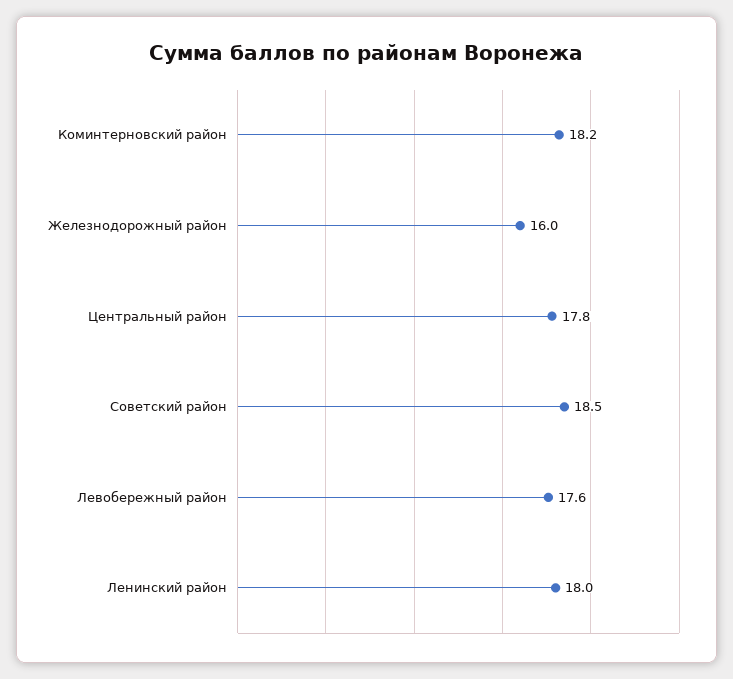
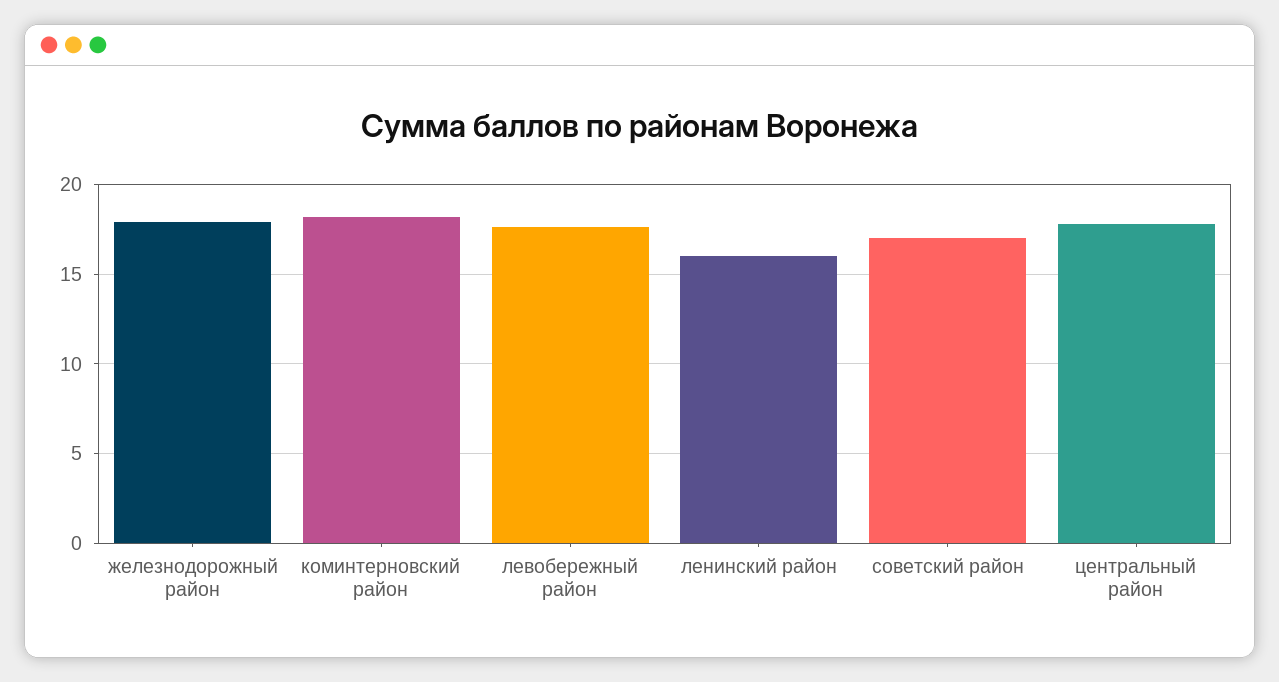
  {
    "Коминтерновский район": 18.2,
-   "Железнодорожный район": 16,
+   "Железнодорожный район": 18,
    "Центральный район": 17.8,
-   "Советский район": 18.5,
+   "Советский район": 17,
    "Левобережный район": 17.6,
-   "Ленинский район": 18
+   "Ленинский район": 16
  }

